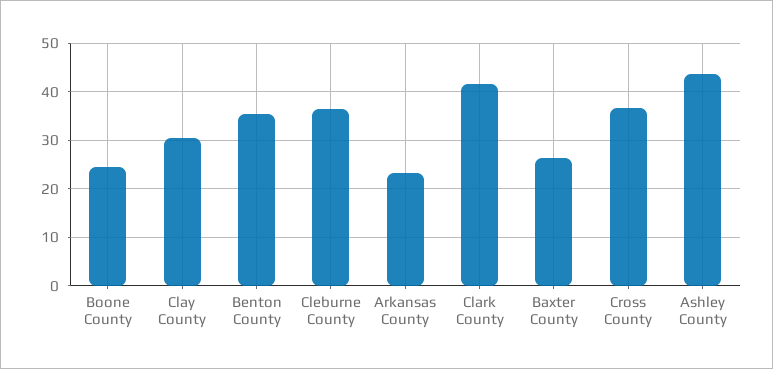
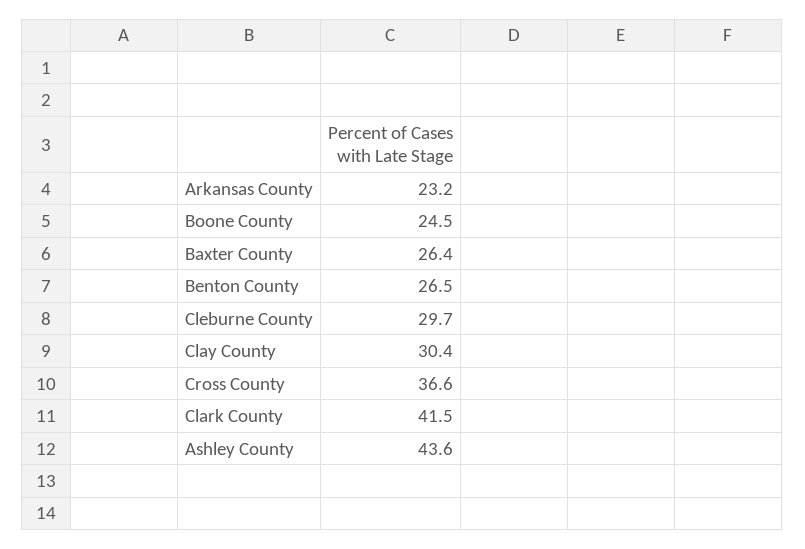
  {
    "Boone County": 24.5,
    "Clay County": 30.4,
-   "Benton County": 36,
+   "Benton County": 26.5,
-   "Cleburne County": 36,
+   "Cleburne County": 29.7,
    "Arkansas County": 23.2,
    "Clark County": 41.5,
    "Baxter County": 26.4,
    "Cross County": 36.6,
    "Ashley County": 43.6
  }

